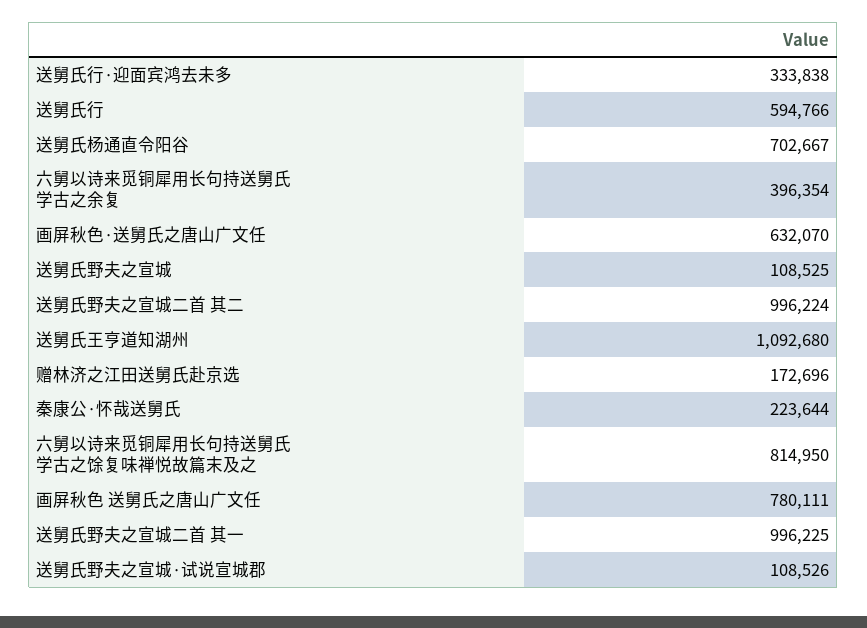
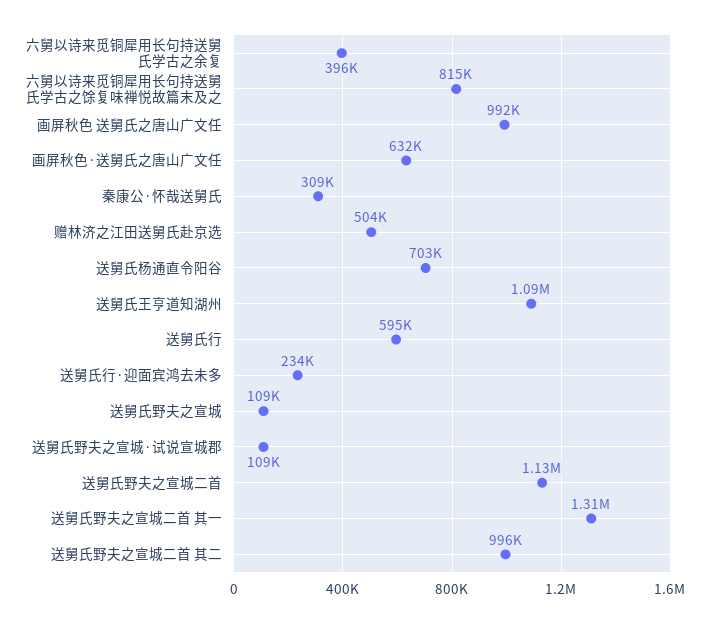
  {
-   "送舅氏行·迎面宾鸿去未多": 333838,
+   "送舅氏行·迎面宾鸿去未多": 234000,
    "送舅氏行": 594766,
    "送舅氏杨通直令阳谷": 702667,
    "六舅以诗来觅铜犀用长句持送舅氏学古之余复": 396354,
    "画屏秋色·送舅氏之唐山广文任": 632070,
    "送舅氏野夫之宣城": 108525,
    "送舅氏野夫之宣城二首 其二": 996224,
    "送舅氏王亨道知湖州": 1092680,
-   "赠林济之江田送舅氏赴京选": 172696,
+   "赠林济之江田送舅氏赴京选": 504000,
-   "秦康公·怀哉送舅氏": 223644,
+   "秦康公·怀哉送舅氏": 309000,
    "六舅以诗来觅铜犀用长句持送舅氏学古之馀复味禅悦故篇末及之": 814950,
-   "画屏秋色 送舅氏之唐山广文任": 780111,
+   "画屏秋色 送舅氏之唐山广文任": 992000,
-   "送舅氏野夫之宣城二首 其一": 996225,
+   "送舅氏野夫之宣城二首 其一": 1310000,
-   "送舅氏野夫之宣城·试说宣城郡": 108526
+   "送舅氏野夫之宣城·试说宣城郡": 108526,
+   "送舅氏野夫之宣城二首": 1130000
  }

